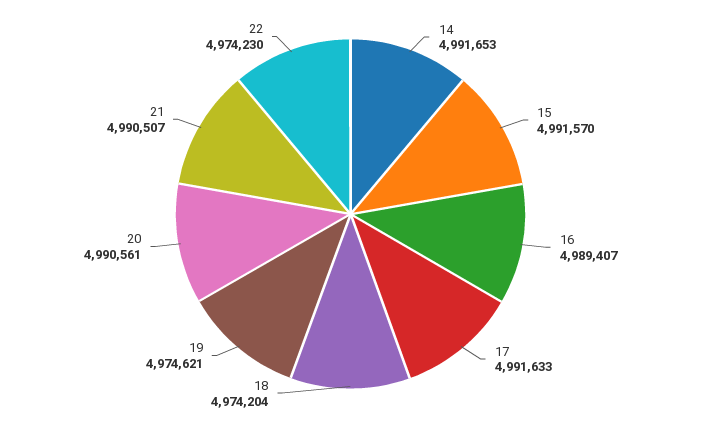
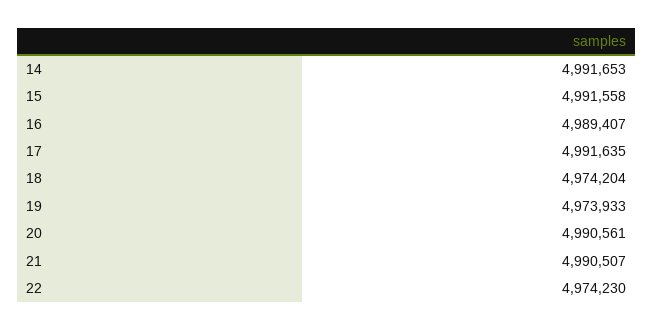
  {
    "14": 4991653,
-   "15": 4991570,
+   "15": 4991558,
    "16": 4989407,
-   "17": 4991633,
+   "17": 4991635,
    "18": 4974204,
-   "19": 4974621,
+   "19": 4973933,
    "20": 4990561,
    "21": 4990507,
    "22": 4974230
  }

